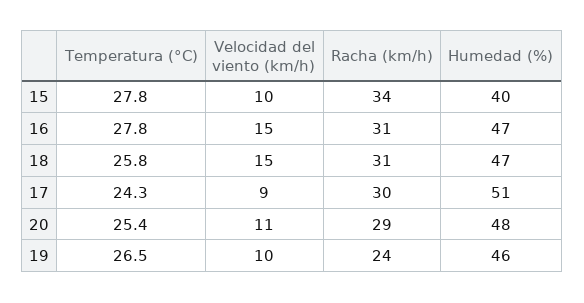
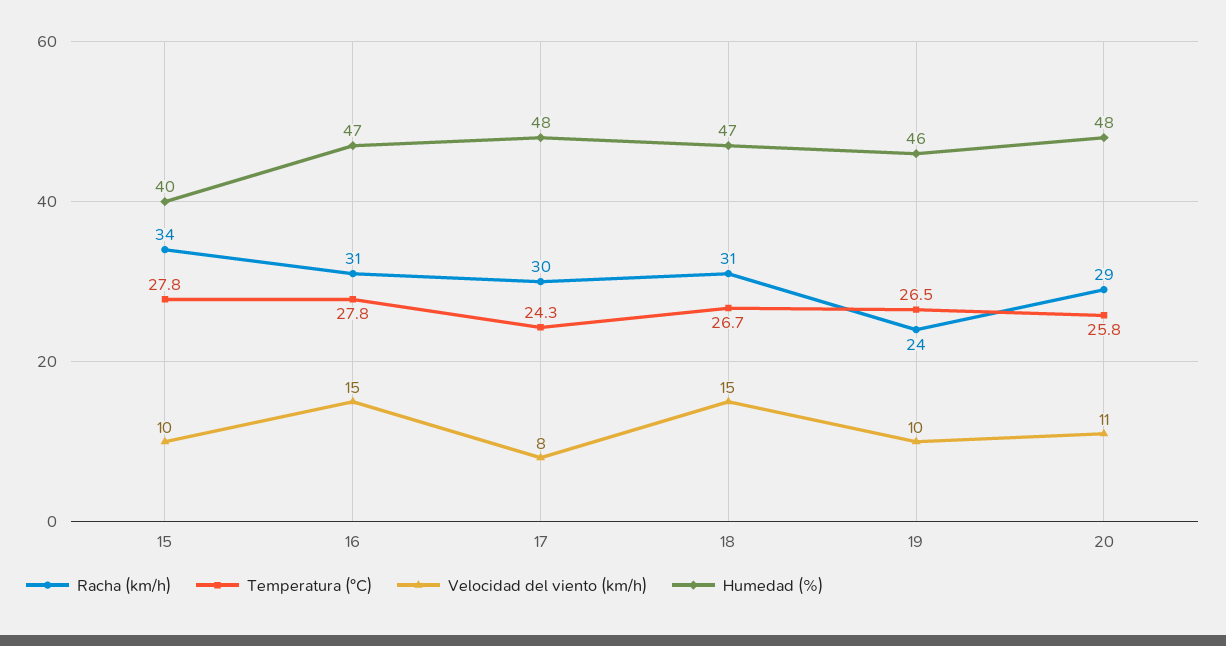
  {
    "Temperatura (°C)": {
      "15": 27.8,
      "16": 27.8,
-     "18": 25.8,
+     "18": 26.7,
      "17": 24.3,
-     "20": 25.4,
+     "20": 25.8,
      "19": 26.5
    },
    "Velocidad del viento (km/h)": {
      "15": 10,
      "16": 15,
      "18": 15,
-     "17": 9,
+     "17": 8,
      "20": 11,
      "19": 10
    },
    "Racha (km/h)": {
      "15": 34,
      "16": 31,
      "18": 31,
      "17": 30,
      "20": 29,
      "19": 24
    },
    "Humedad (%)": {
      "15": 40,
      "16": 47,
      "18": 47,
-     "17": 51,
+     "17": 48,
      "20": 48,
      "19": 46
    }
  }

